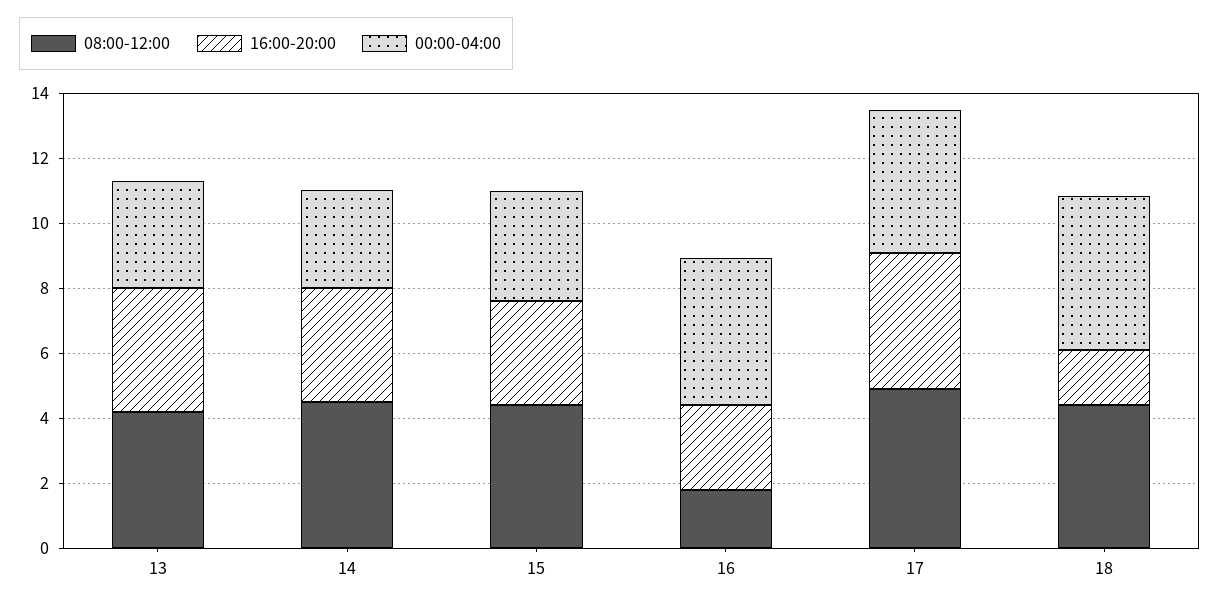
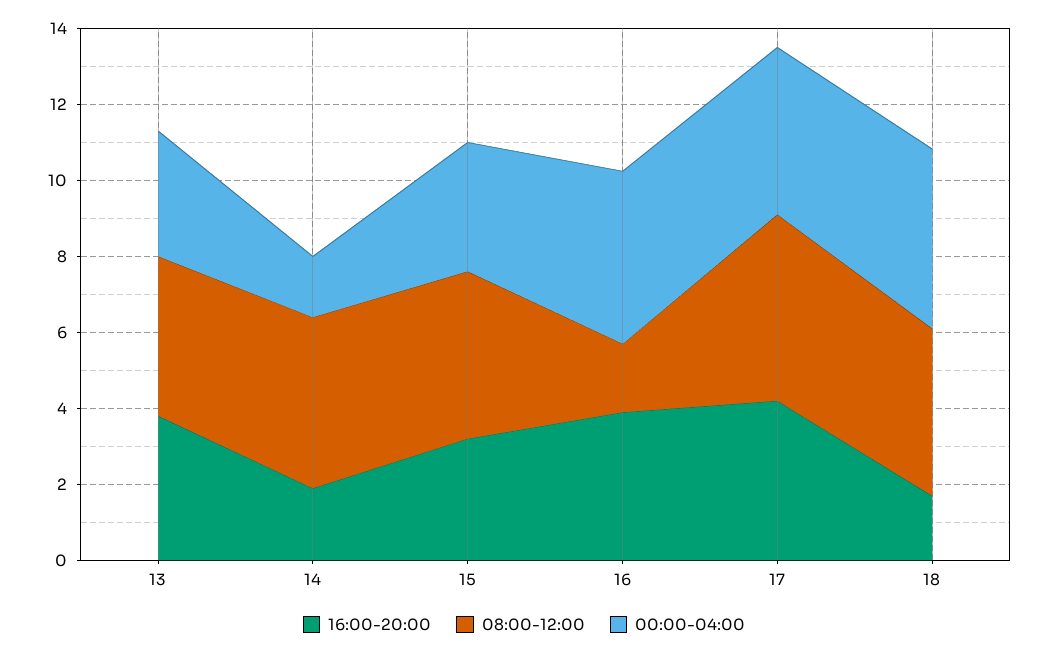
  {
    "08:00-12:00": {
      "13": 4,
      "14": 4.5,
      "15": 4.5,
      "16": 2,
      "17": 5,
      "18": 4.5
    },
    "16:00-20:00": {
      "13": 4,
-     "14": 3.5,
+     "14": 2,
      "15": 3,
-     "16": 2.5,
+     "16": 4,
      "17": 4,
      "18": 1.5
    },
    "00:00-04:00": {
      "13": 3.5,
-     "14": 3,
+     "14": 1.5,
      "15": 3.5,
      "16": 4.5,
      "17": 4.5,
      "18": 4.5
    }
  }

